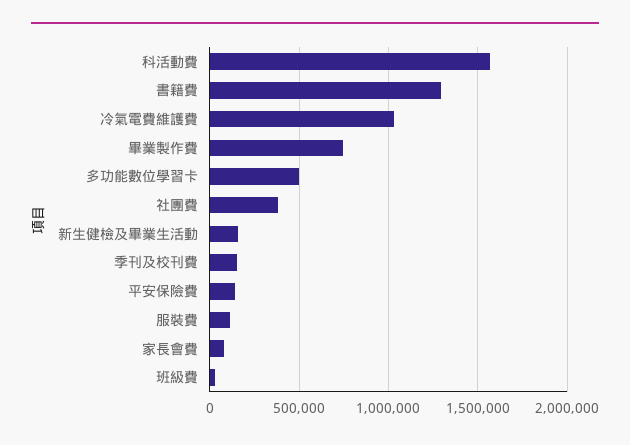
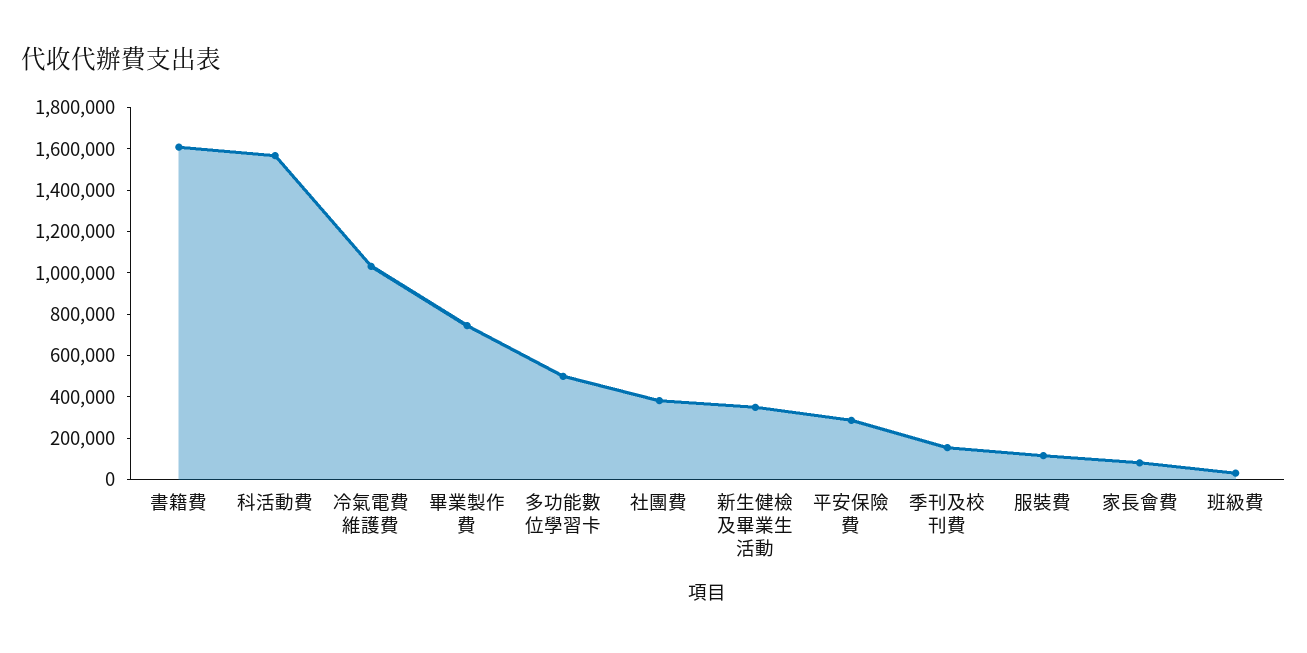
  {
    "科活動費": 1550000,
-   "書籍費": 1300000,
+   "書籍費": 1600000,
    "冷氣電費維護費": 1050000,
    "畢業製作費": 750000,
    "多功能數位學習卡": 500000,
    "社團費": 400000,
-   "新生健檢及畢業生活動": 150000,
+   "新生健檢及畢業生活動": 350000,
    "季刊及校刊費": 150000,
-   "平安保險費": 150000,
+   "平安保險費": 300000,
    "服裝費": 100000,
    "家長會費": 100000,
    "班級費": 50000
  }

